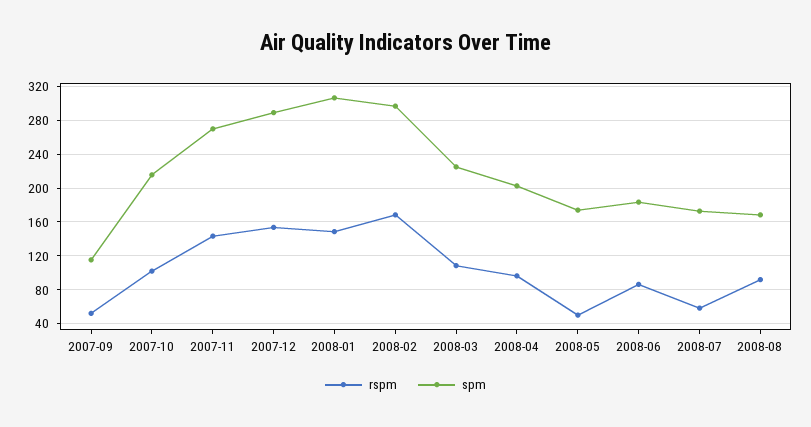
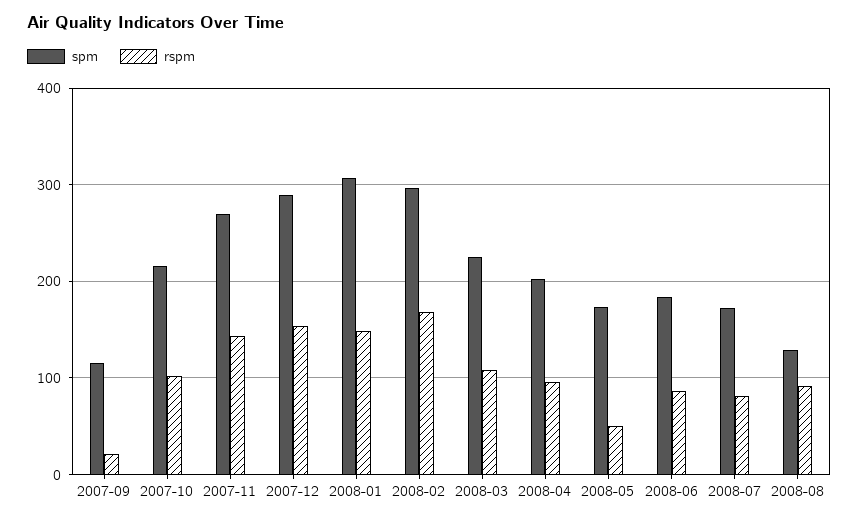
  {
    "rspm": {
-     "2007-09": 50,
+     "2007-09": 20,
      "2007-10": 100,
      "2007-11": 140,
      "2007-12": 150,
      "2008-01": 150,
      "2008-02": 170,
      "2008-03": 110,
      "2008-04": 100,
      "2008-05": 50,
      "2008-06": 90,
-     "2008-07": 60,
+     "2008-07": 80,
      "2008-08": 90
    },
    "spm": {
      "2007-09": 120,
      "2007-10": 220,
      "2007-11": 270,
      "2007-12": 290,
      "2008-01": 310,
      "2008-02": 300,
      "2008-03": 230,
      "2008-04": 200,
      "2008-05": 170,
      "2008-06": 180,
      "2008-07": 170,
-     "2008-08": 170
+     "2008-08": 130
    }
  }

